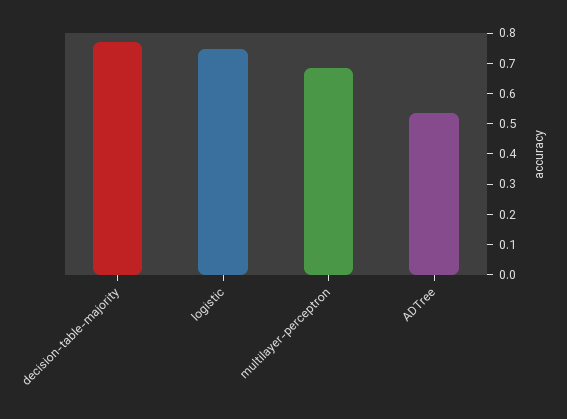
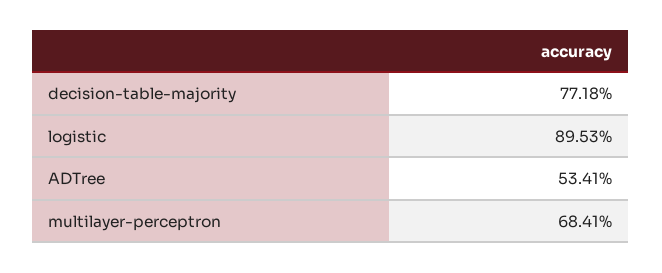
  {
    "decision-table-majority": 0.7718,
-   "logistic": 0.75,
+   "logistic": 0.8953,
    "multilayer-perceptron": 0.6841,
    "ADTree": 0.5341
  }

